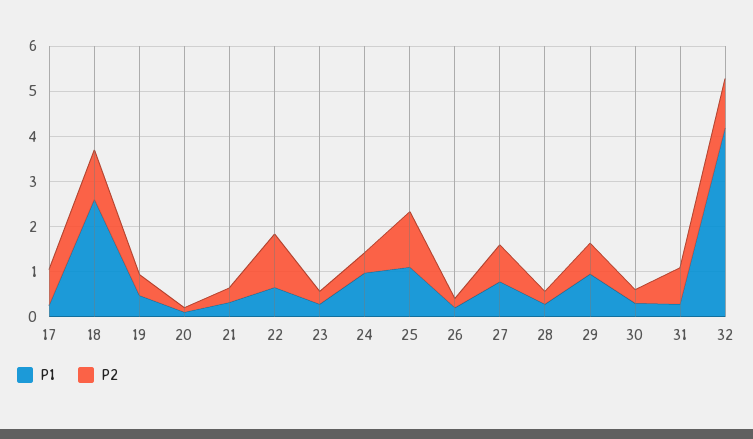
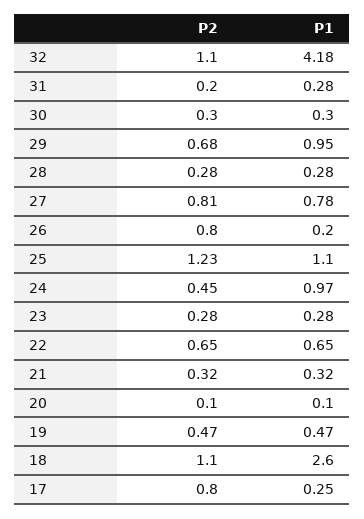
  {
    "P1": {
      "17": 0.25,
      "18": 2.6,
      "19": 0.47,
      "20": 0.1,
      "21": 0.32,
      "22": 0.65,
      "23": 0.28,
      "24": 0.97,
      "25": 1.1,
      "26": 0.2,
      "27": 0.78,
      "28": 0.28,
      "29": 0.95,
      "30": 0.3,
      "31": 0.28,
      "32": 4.18
    },
    "P2": {
      "17": 0.8,
      "18": 1.1,
      "19": 0.47,
      "20": 0.1,
      "21": 0.32,
-     "22": 1.2,
+     "22": 0.65,
      "23": 0.28,
      "24": 0.45,
      "25": 1.23,
-     "26": 0.2,
+     "26": 0.8,
      "27": 0.81,
      "28": 0.28,
      "29": 0.68,
      "30": 0.3,
-     "31": 0.8,
+     "31": 0.2,
      "32": 1.1
    }
  }

